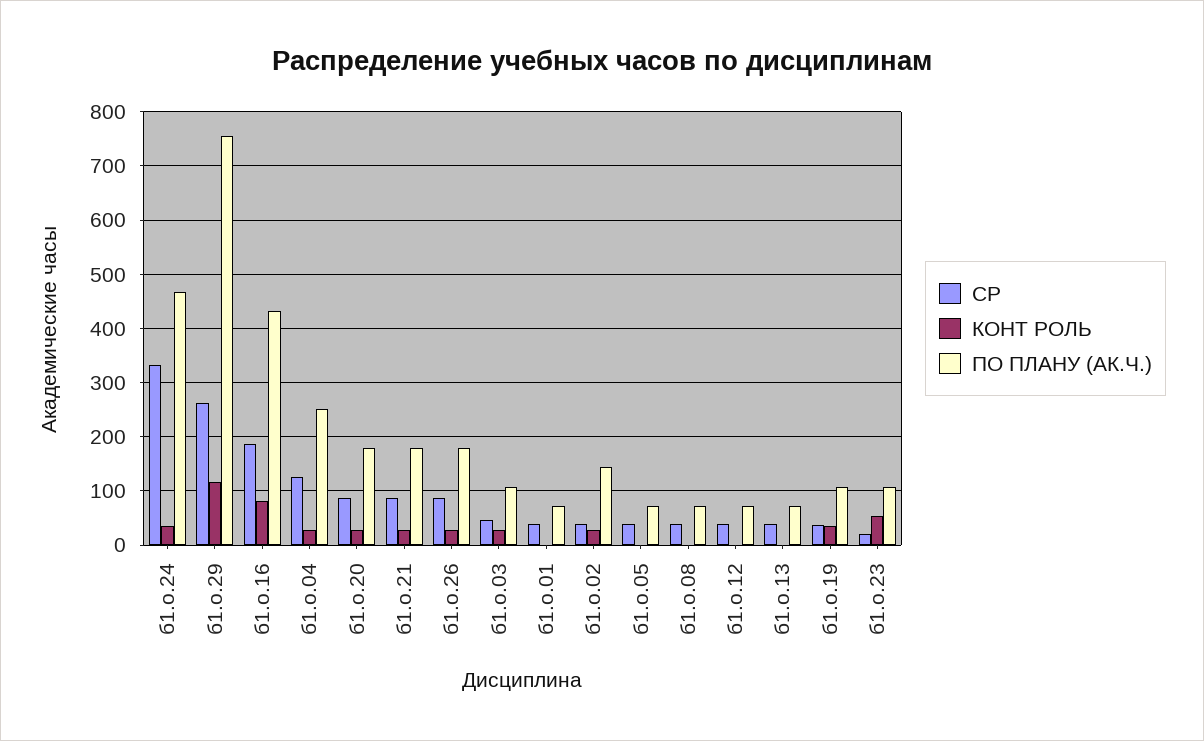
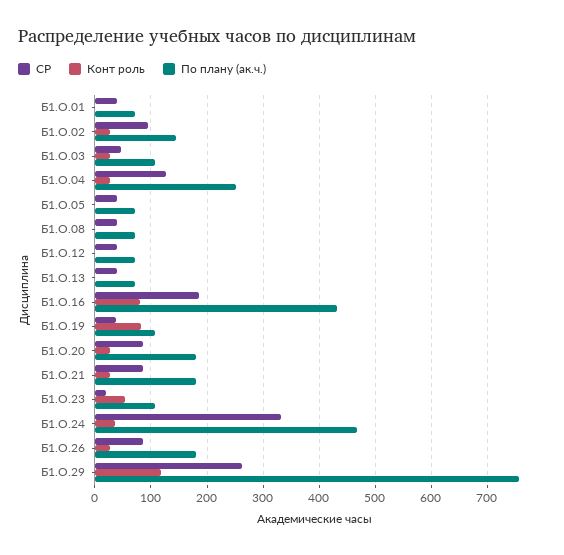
  {
    "СР": {
      "б1.о.24": 340,
      "б1.о.29": 260,
      "б1.о.16": 180,
      "б1.о.04": 120,
      "б1.о.20": 80,
      "б1.о.21": 80,
      "б1.о.26": 80,
      "б1.о.03": 40,
      "б1.о.01": 40,
-     "б1.о.02": 40,
+     "б1.о.02": 100,
      "б1.о.05": 40,
      "б1.о.08": 40,
      "б1.о.12": 40,
      "б1.о.13": 40,
      "б1.о.19": 40,
      "б1.о.23": 20
    },
    "КОНТ РОЛЬ": {
      "б1.о.24": 40,
      "б1.о.29": 120,
      "б1.о.16": 80,
      "б1.о.04": 20,
      "б1.о.20": 20,
      "б1.о.21": 20,
      "б1.о.26": 20,
      "б1.о.03": 20,
      "б1.о.01": 0,
      "б1.о.02": 20,
      "б1.о.05": 0,
      "б1.о.08": 0,
      "б1.о.12": 0,
      "б1.о.13": 0,
-     "б1.о.19": 40,
+     "б1.о.19": 80,
      "б1.о.23": 60
    },
    "ПО ПЛАНУ (АК.Ч.)": {
      "б1.о.24": 460,
      "б1.о.29": 760,
      "б1.о.16": 440,
      "б1.о.04": 260,
      "б1.о.20": 180,
      "б1.о.21": 180,
      "б1.о.26": 180,
      "б1.о.03": 100,
      "б1.о.01": 80,
      "б1.о.02": 140,
      "б1.о.05": 80,
      "б1.о.08": 80,
      "б1.о.12": 80,
      "б1.о.13": 80,
      "б1.о.19": 100,
      "б1.о.23": 100
    }
  }

